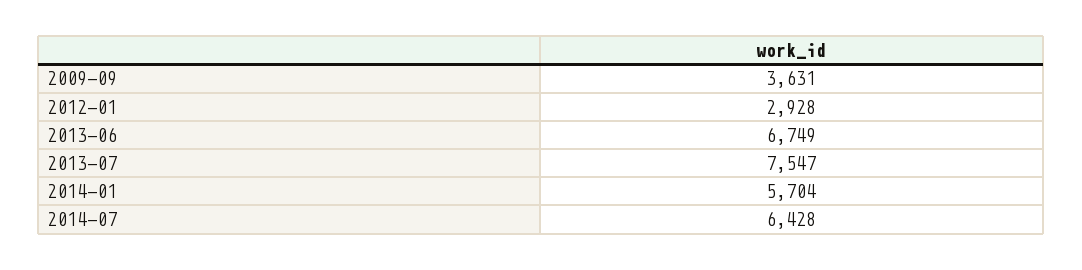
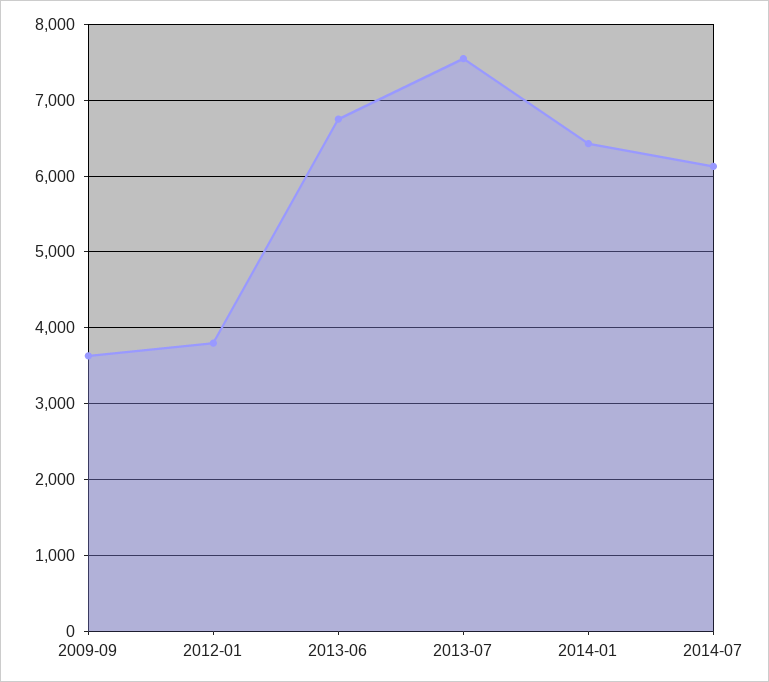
  {
    "2009-09": 3631,
-   "2012-01": 2928,
+   "2012-01": 3800,
    "2013-06": 6749,
    "2013-07": 7547,
-   "2014-01": 5704,
+   "2014-01": 6400,
-   "2014-07": 6428
+   "2014-07": 6100
  }

